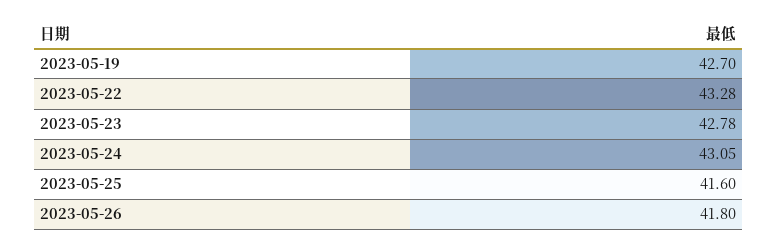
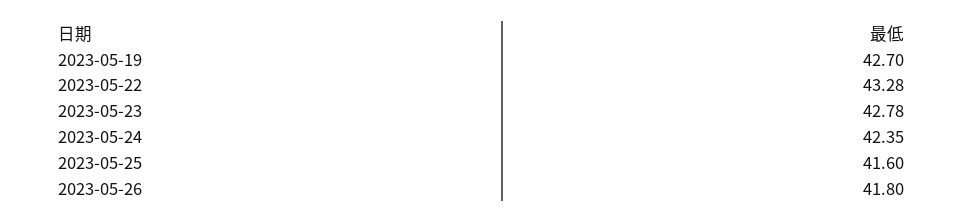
  {
    "2023-05-19": 42.7,
    "2023-05-22": 43.28,
    "2023-05-23": 42.78,
-   "2023-05-24": 43.05,
+   "2023-05-24": 42.35,
    "2023-05-25": 41.6,
    "2023-05-26": 41.8
  }

